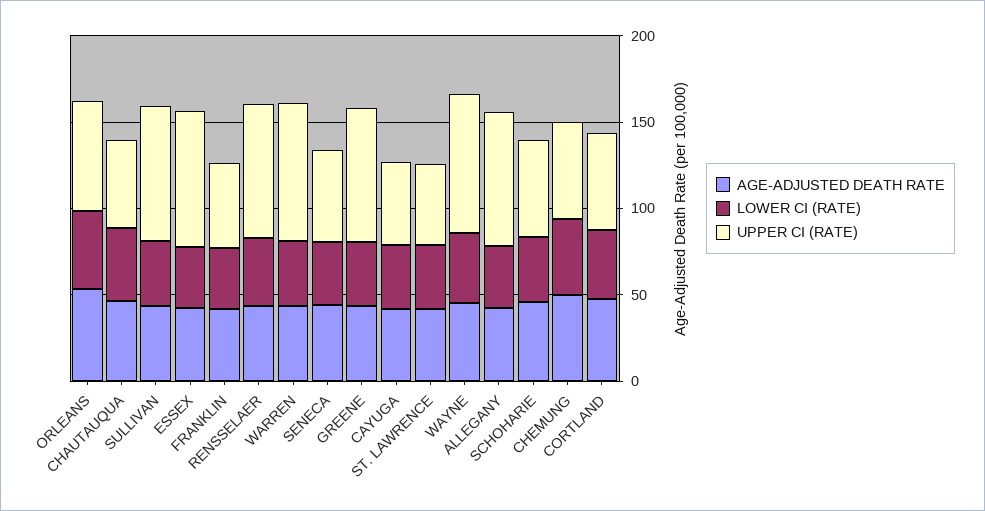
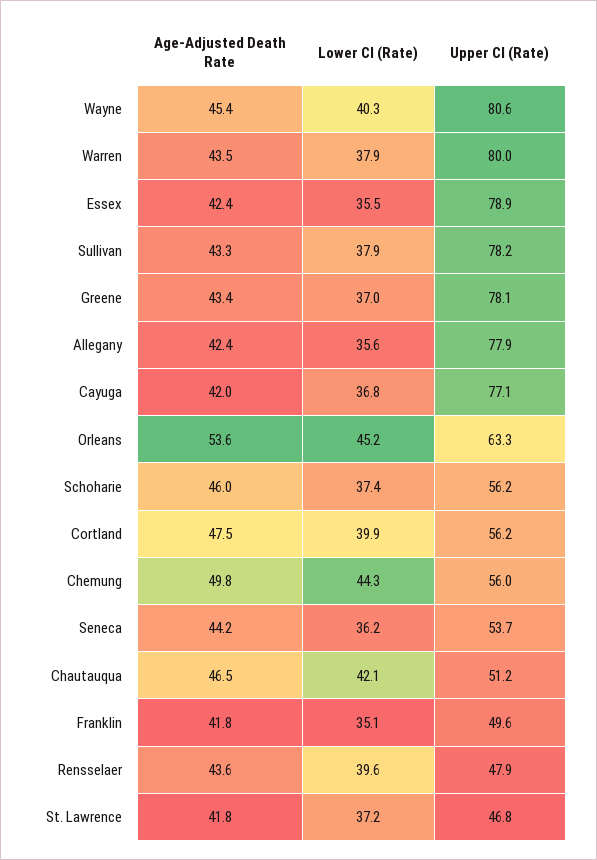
  {
    "AGE-ADJUSTED DEATH RATE": {
      "ORLEANS": 53.6,
      "CHAUTAUQUA": 46.5,
      "SULLIVAN": 43.3,
      "ESSEX": 42.4,
      "FRANKLIN": 41.8,
      "RENSSELAER": 43.6,
      "WARREN": 43.5,
      "SENECA": 44.2,
      "GREENE": 43.4,
      "CAYUGA": 42,
      "ST. LAWRENCE": 41.8,
      "WAYNE": 45.4,
      "ALLEGANY": 42.4,
      "SCHOHARIE": 46,
      "CHEMUNG": 49.8,
      "CORTLAND": 47.5
    },
    "LOWER CI (RATE)": {
      "ORLEANS": 45.2,
      "CHAUTAUQUA": 42.1,
      "SULLIVAN": 37.9,
      "ESSEX": 35.5,
      "FRANKLIN": 35.1,
      "RENSSELAER": 39.6,
      "WARREN": 37.9,
      "SENECA": 36.2,
      "GREENE": 37,
      "CAYUGA": 36.8,
      "ST. LAWRENCE": 37.2,
      "WAYNE": 40.3,
      "ALLEGANY": 35.6,
      "SCHOHARIE": 37.4,
      "CHEMUNG": 44.3,
      "CORTLAND": 39.9
    },
    "UPPER CI (RATE)": {
      "ORLEANS": 63.3,
      "CHAUTAUQUA": 51.2,
      "SULLIVAN": 78.2,
      "ESSEX": 78.9,
      "FRANKLIN": 49.6,
-     "RENSSELAER": 80,
+     "RENSSELAER": 47.9,
      "WARREN": 80,
      "SENECA": 53.7,
      "GREENE": 78.1,
-     "CAYUGA": 50,
+     "CAYUGA": 77.1,
      "ST. LAWRENCE": 46.8,
      "WAYNE": 80.6,
      "ALLEGANY": 77.9,
      "SCHOHARIE": 56.2,
      "CHEMUNG": 56,
      "CORTLAND": 56.2
    }
  }

